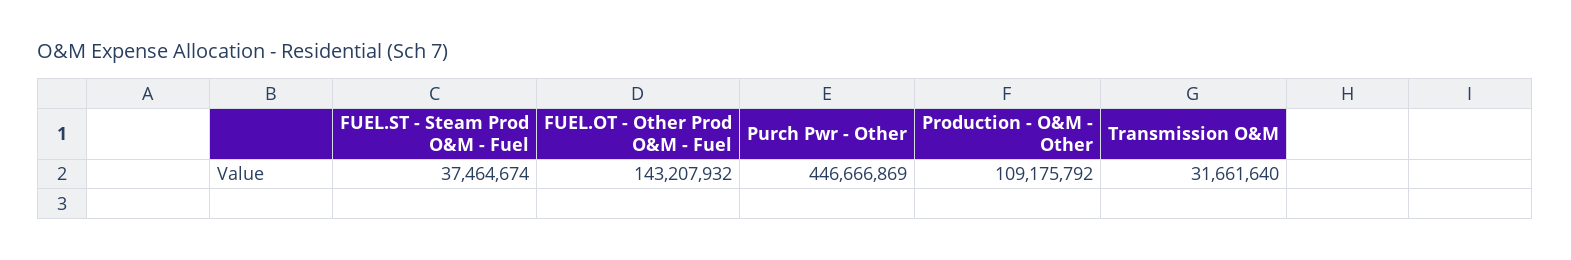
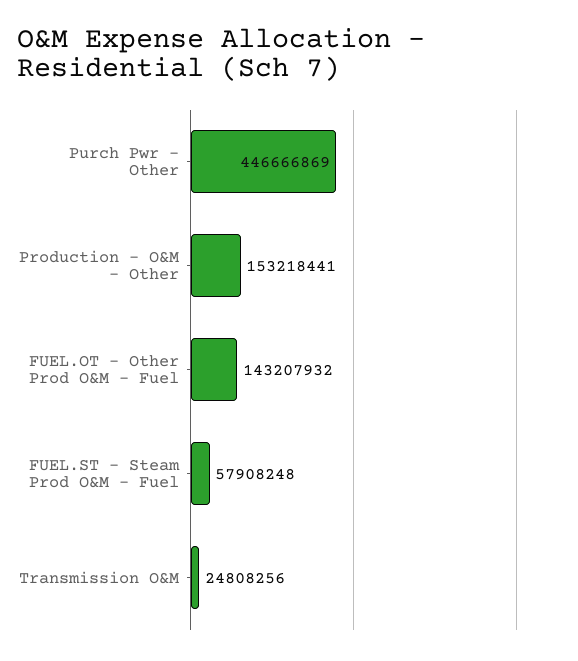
  {
-   "FUEL.ST - Steam Prod O&M - Fuel": 37464674,
+   "FUEL.ST - Steam Prod O&M - Fuel": 57908248,
    "FUEL.OT - Other Prod O&M - Fuel": 143207932,
    "Purch Pwr - Other": 446666869,
-   "Production - O&M - Other": 109175792,
+   "Production - O&M - Other": 153218441,
-   "Transmission O&M": 31661640
+   "Transmission O&M": 24808256
  }

